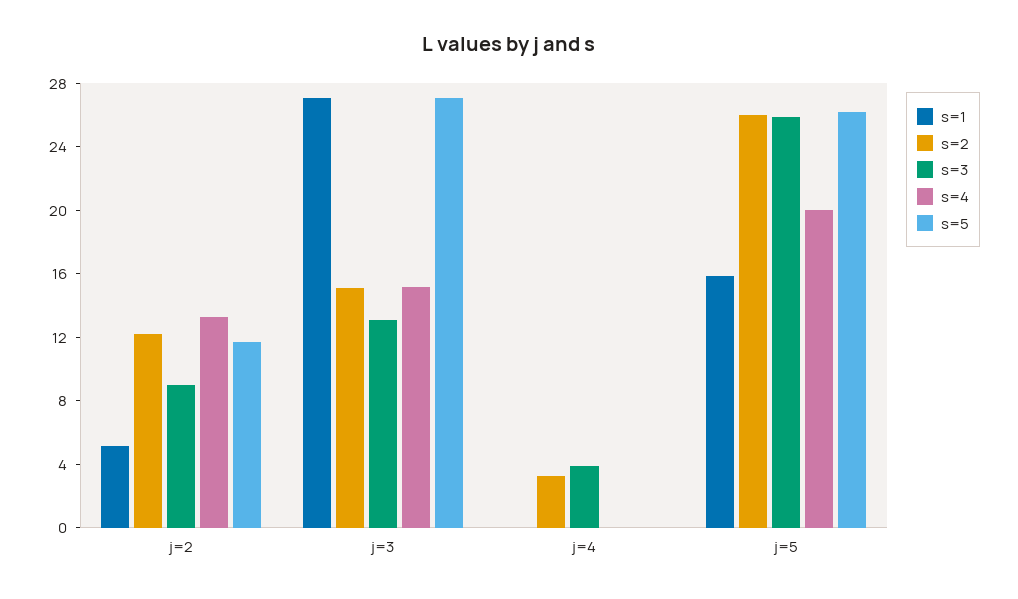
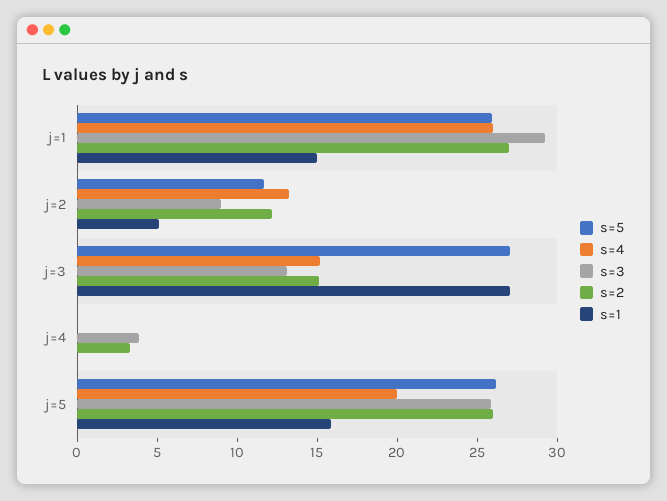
  {
    "s=1": {
      "j=2": 5,
      "j=3": 27,
      "j=4": 0,
-     "j=5": 16
+     "j=5": 16,
+     "j=1": 15
    },
    "s=2": {
      "j=2": 12,
      "j=3": 15,
      "j=4": 3,
-     "j=5": 26
+     "j=5": 26,
+     "j=1": 27
    },
    "s=3": {
      "j=2": 9,
      "j=3": 13,
      "j=4": 4,
-     "j=5": 26
+     "j=5": 26,
+     "j=1": 29
    },
    "s=4": {
      "j=2": 13,
      "j=3": 15,
      "j=4": 0,
-     "j=5": 20
+     "j=5": 20,
+     "j=1": 26
    },
    "s=5": {
      "j=2": 12,
      "j=3": 27,
      "j=4": 0,
-     "j=5": 26
+     "j=5": 26,
+     "j=1": 26
    }
  }

